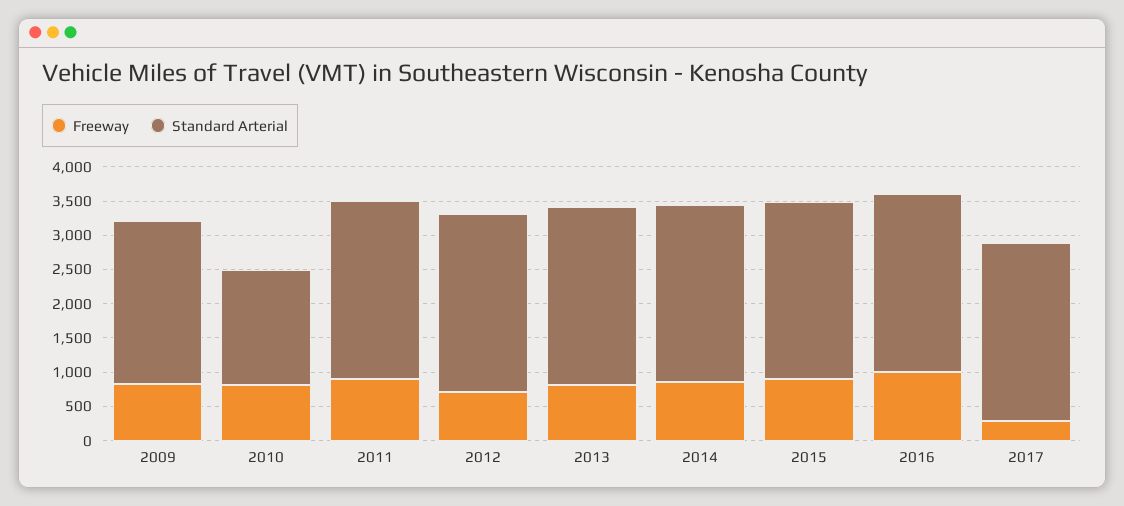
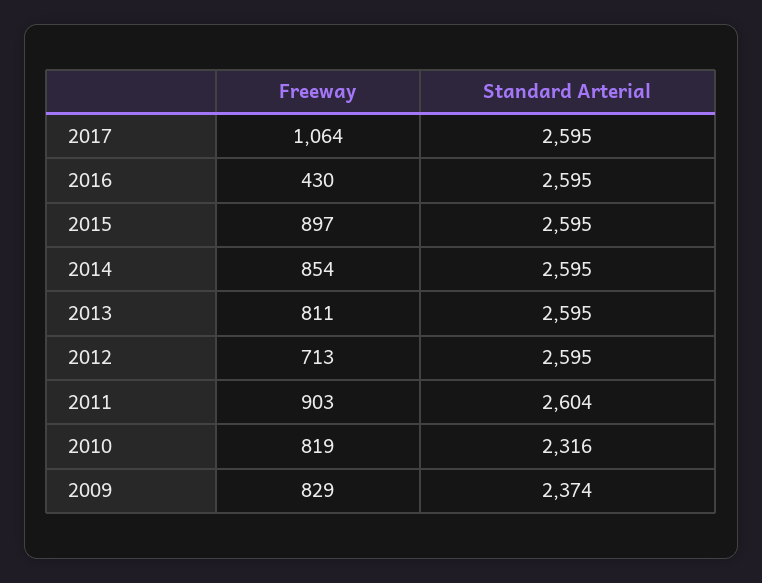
  {
    "Freeway": {
      "2009": 829,
      "2010": 819,
      "2011": 903,
      "2012": 713,
      "2013": 811,
      "2014": 854,
      "2015": 897,
-     "2016": 1000,
+     "2016": 430,
-     "2017": 250
+     "2017": 1064
    },
    "Standard Arterial": {
      "2009": 2374,
-     "2010": 1750,
+     "2010": 2316,
      "2011": 2604,
      "2012": 2595,
      "2013": 2595,
      "2014": 2595,
      "2015": 2595,
      "2016": 2595,
      "2017": 2595
    }
  }

